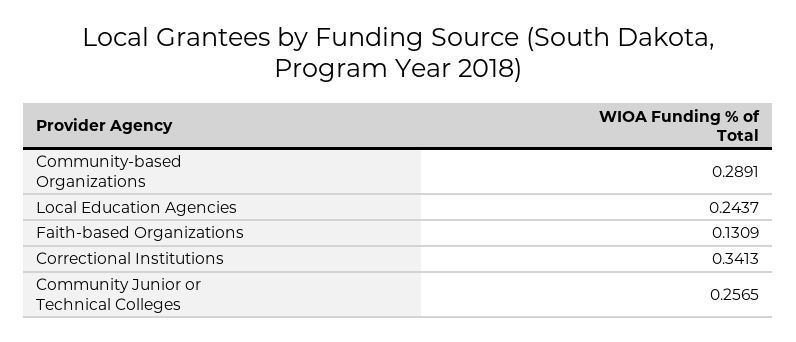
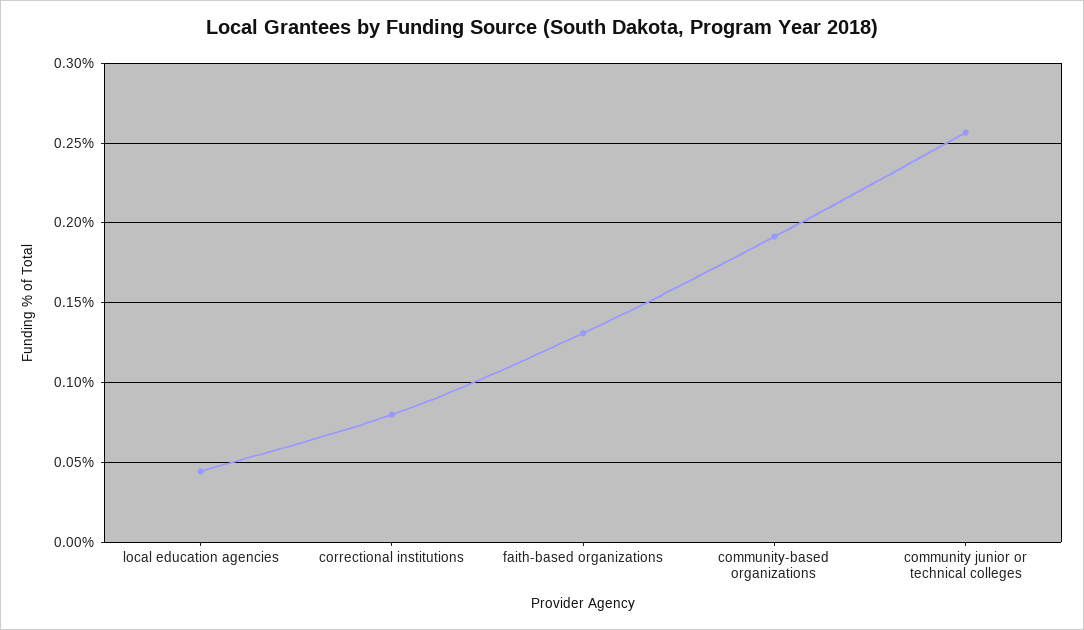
  {
-   "Community-based Organizations": 0.2891,
+   "Community-based Organizations": 0.19,
-   "Local Education Agencies": 0.2437,
+   "Local Education Agencies": 0.045,
    "Faith-based Organizations": 0.1309,
-   "Correctional Institutions": 0.3413,
+   "Correctional Institutions": 0.08,
    "Community Junior or Technical Colleges": 0.2565
  }

